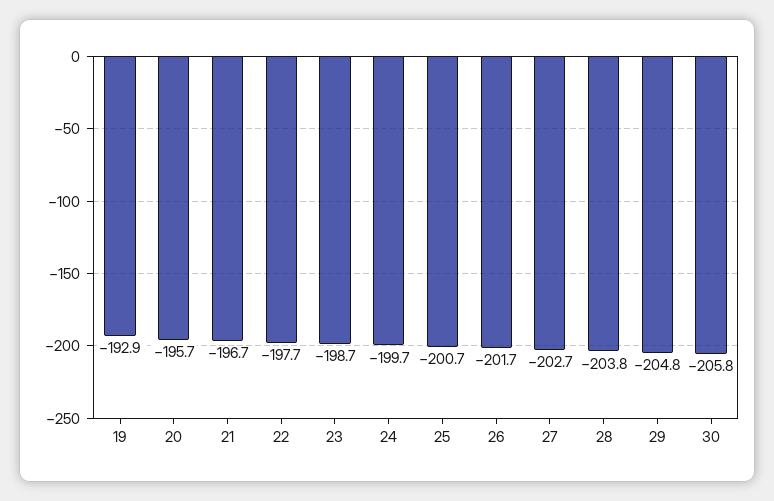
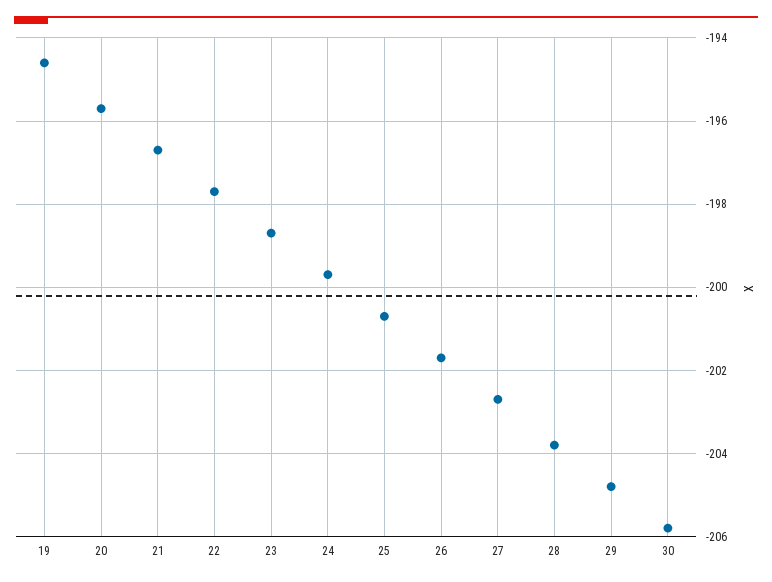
  {
-   "19": -192.9,
+   "19": -194.5,
    "20": -195.7,
    "21": -196.7,
    "22": -197.7,
    "23": -198.7,
    "24": -199.7,
    "25": -200.7,
    "26": -201.7,
    "27": -202.7,
    "28": -203.8,
    "29": -204.8,
    "30": -205.8
  }

